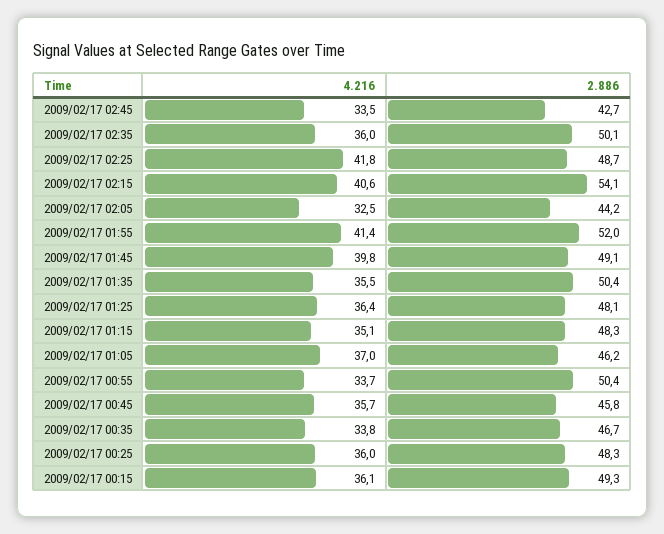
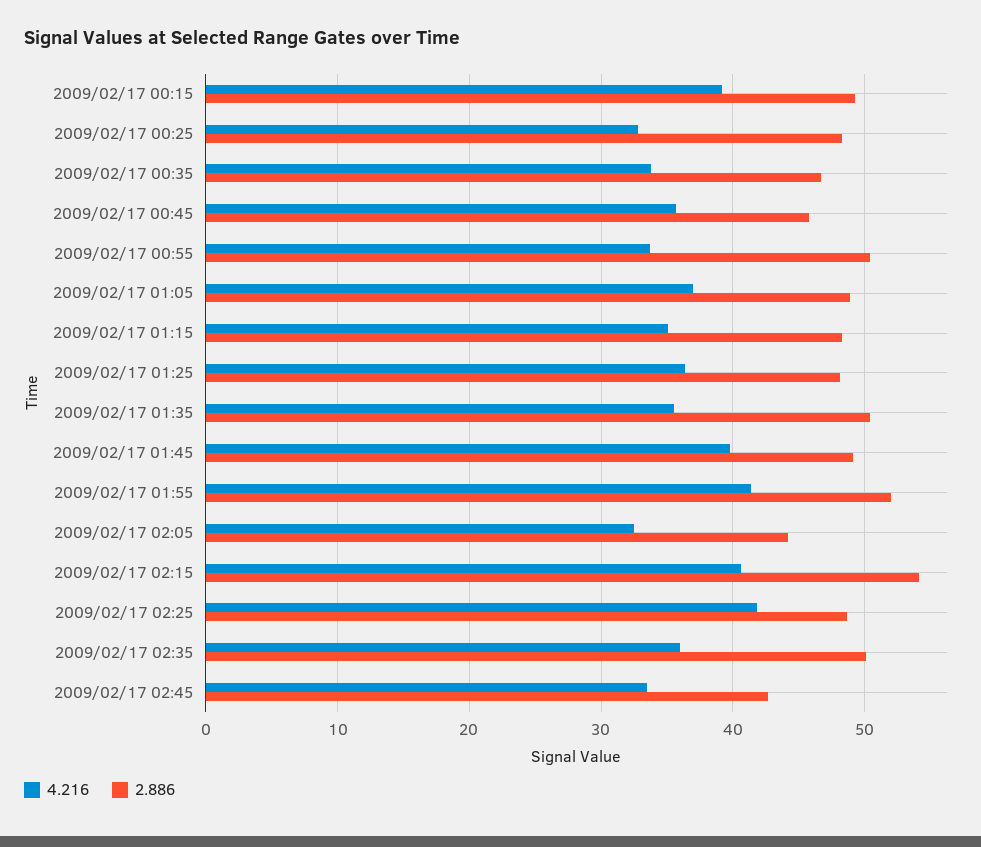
  {
    "4.216": {
      "2009/02/17 02:45": 33.5,
      "2009/02/17 02:35": 36,
      "2009/02/17 02:25": 41.8,
      "2009/02/17 02:15": 40.6,
      "2009/02/17 02:05": 32.5,
      "2009/02/17 01:55": 41.4,
      "2009/02/17 01:45": 39.8,
      "2009/02/17 01:35": 35.5,
      "2009/02/17 01:25": 36.4,
      "2009/02/17 01:15": 35.1,
      "2009/02/17 01:05": 37,
      "2009/02/17 00:55": 33.7,
      "2009/02/17 00:45": 35.7,
      "2009/02/17 00:35": 33.8,
-     "2009/02/17 00:25": 36,
+     "2009/02/17 00:25": 33,
-     "2009/02/17 00:15": 36.1
+     "2009/02/17 00:15": 39
    },
    "2.886": {
      "2009/02/17 02:45": 42.7,
      "2009/02/17 02:35": 50.1,
      "2009/02/17 02:25": 48.7,
      "2009/02/17 02:15": 54.1,
      "2009/02/17 02:05": 44.2,
      "2009/02/17 01:55": 52,
      "2009/02/17 01:45": 49.1,
      "2009/02/17 01:35": 50.4,
      "2009/02/17 01:25": 48.1,
      "2009/02/17 01:15": 48.3,
-     "2009/02/17 01:05": 46.2,
+     "2009/02/17 01:05": 49,
      "2009/02/17 00:55": 50.4,
      "2009/02/17 00:45": 45.8,
      "2009/02/17 00:35": 46.7,
      "2009/02/17 00:25": 48.3,
      "2009/02/17 00:15": 49.3
    }
  }

